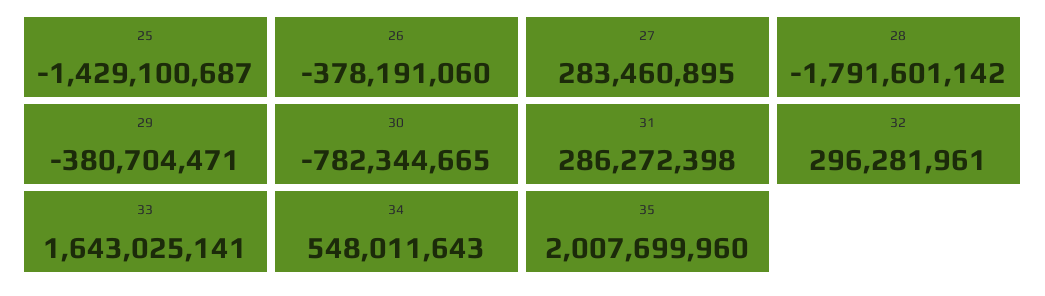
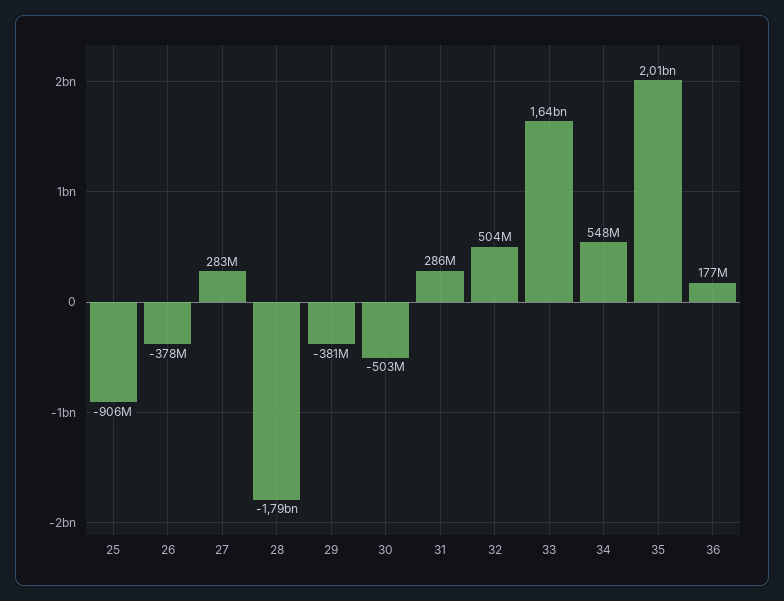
  {
-   "25": -1429100687,
+   "25": -906000000,
    "26": -378191060,
    "27": 283460895,
    "28": -1791601142,
    "29": -380704471,
-   "30": -782344665,
+   "30": -503000000,
    "31": 286272398,
-   "32": 296281961,
+   "32": 504000000,
    "33": 1643025141,
    "34": 548011643,
-   "35": 2007699960
+   "35": 2007699960,
+   "36": 177000000
  }

